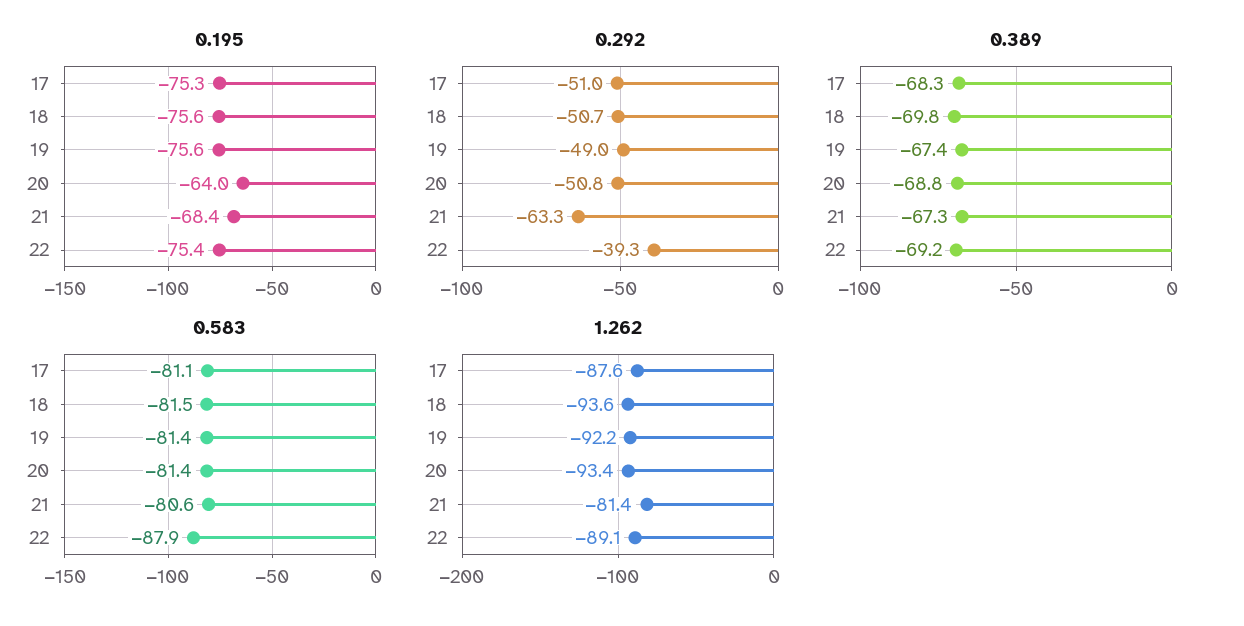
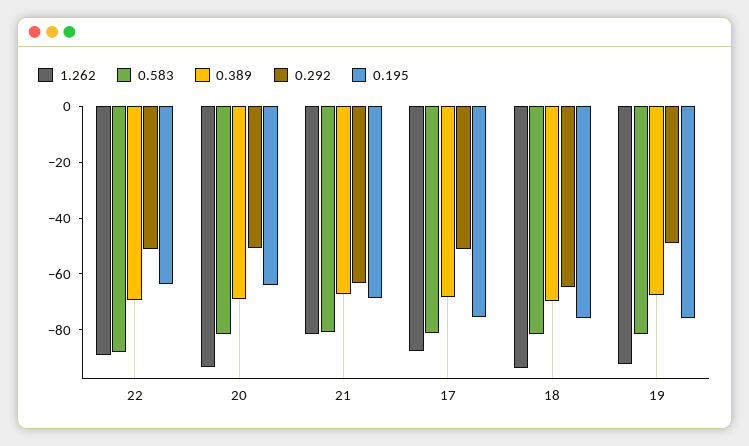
  {
    "0.195": {
      "17": -75.3,
      "18": -75.6,
      "19": -75.6,
      "20": -64,
      "21": -68.4,
-     "22": -75.4
+     "22": -65
    },
    "0.292": {
      "17": -51,
-     "18": -50.7,
+     "18": -65,
      "19": -49,
      "20": -50.8,
      "21": -63.3,
-     "22": -39.3
+     "22": -50
    },
    "0.389": {
      "17": -68.3,
      "18": -69.8,
      "19": -67.4,
      "20": -68.8,
      "21": -67.3,
      "22": -69.2
    },
    "0.583": {
      "17": -81.1,
      "18": -81.5,
      "19": -81.4,
      "20": -81.4,
      "21": -80.6,
      "22": -87.9
    },
    "1.262": {
      "17": -87.6,
      "18": -93.6,
      "19": -92.2,
      "20": -93.4,
      "21": -81.4,
      "22": -89.1
    }
  }

